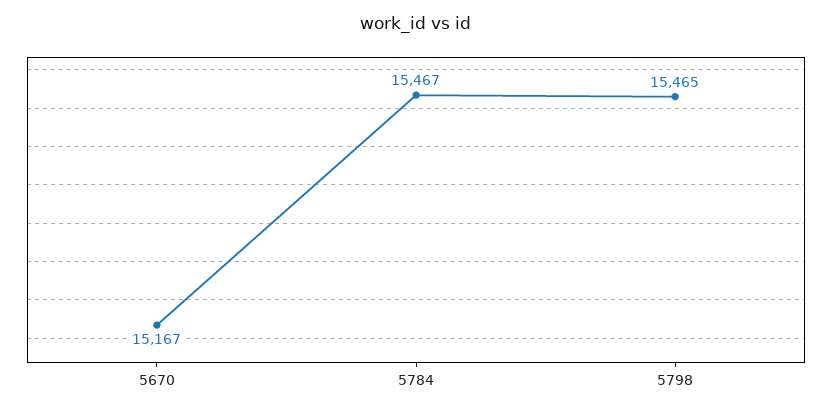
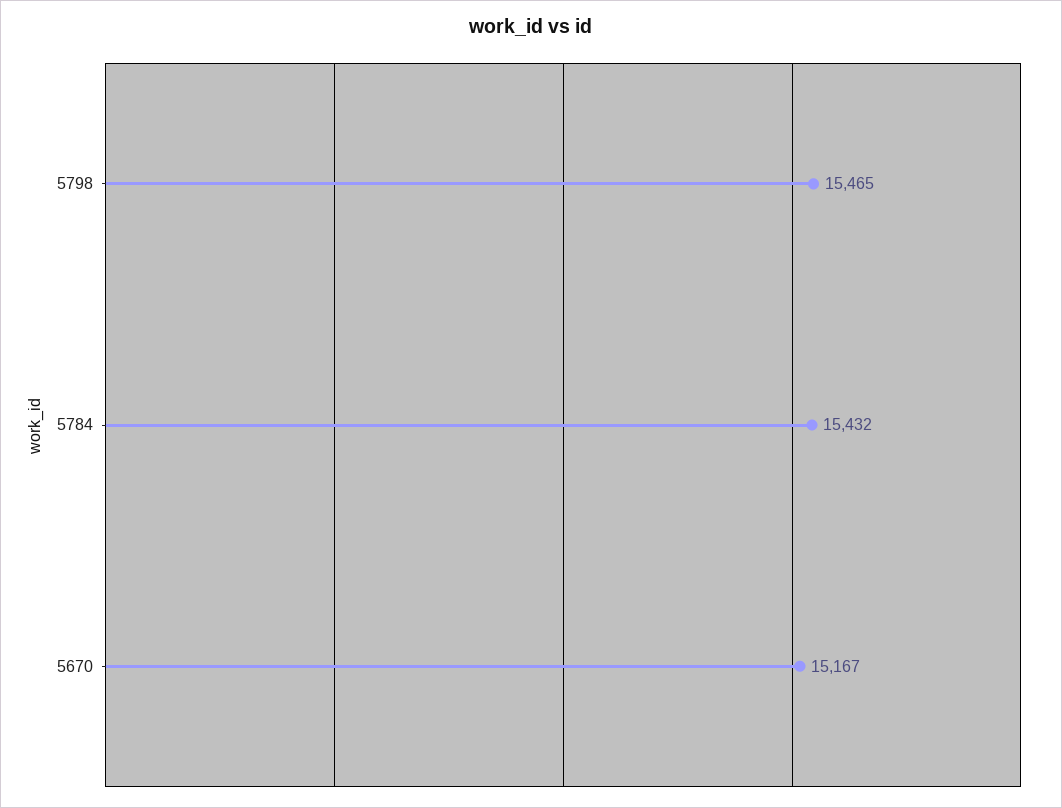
  {
    "5670": 15167,
-   "5784": 15467,
+   "5784": 15432,
    "5798": 15465
  }

